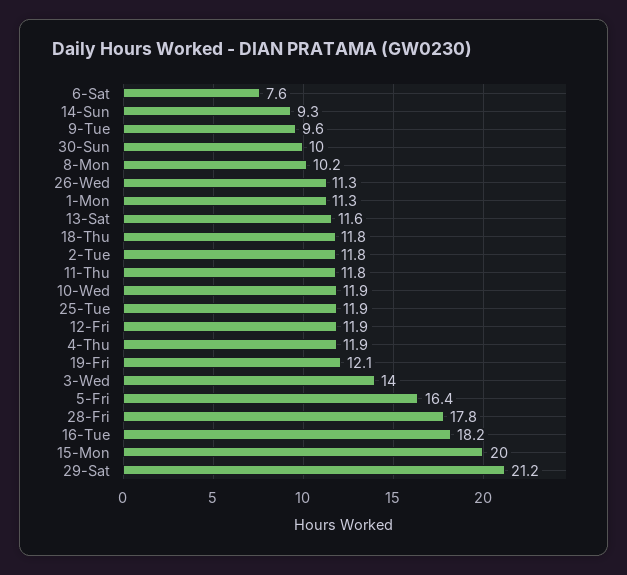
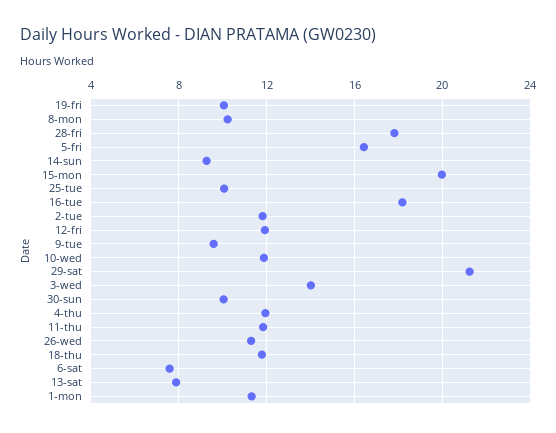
  {
    "6-Sat": 7.6,
    "14-Sun": 9.3,
    "9-Tue": 9.6,
    "30-Sun": 10,
    "8-Mon": 10.2,
    "26-Wed": 11.3,
    "1-Mon": 11.3,
-   "13-Sat": 11.6,
+   "13-Sat": 8,
    "18-Thu": 11.8,
    "2-Tue": 11.8,
    "11-Thu": 11.8,
    "10-Wed": 11.9,
-   "25-Tue": 11.9,
+   "25-Tue": 10,
    "12-Fri": 11.9,
    "4-Thu": 11.9,
-   "19-Fri": 12.1,
+   "19-Fri": 10,
    "3-Wed": 14,
    "5-Fri": 16.4,
    "28-Fri": 17.8,
    "16-Tue": 18.2,
    "15-Mon": 20,
    "29-Sat": 21.2
  }

